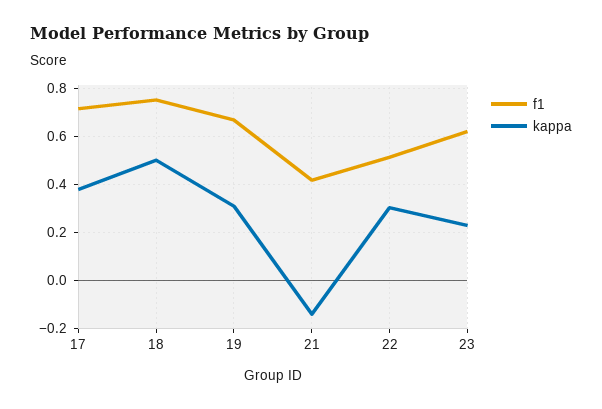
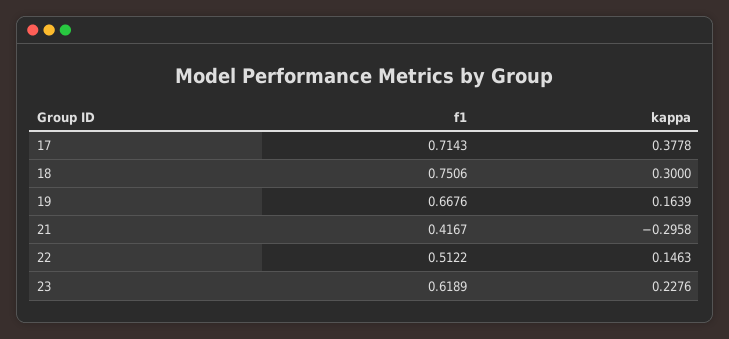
  {
    "f1": {
      "17": 0.7143,
      "18": 0.7506,
      "19": 0.6676,
      "21": 0.4167,
      "22": 0.5122,
      "23": 0.6189
    },
    "kappa": {
      "17": 0.3778,
-     "18": 0.5,
+     "18": 0.3,
-     "19": 0.3,
+     "19": 0.1639,
-     "21": -0.15,
+     "21": -0.2958,
-     "22": 0.3,
+     "22": 0.1463,
      "23": 0.2276
    }
  }

